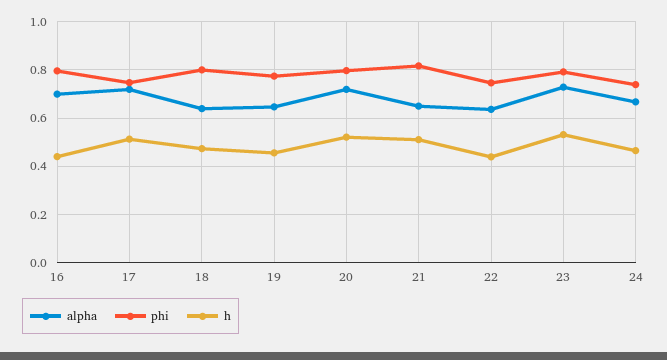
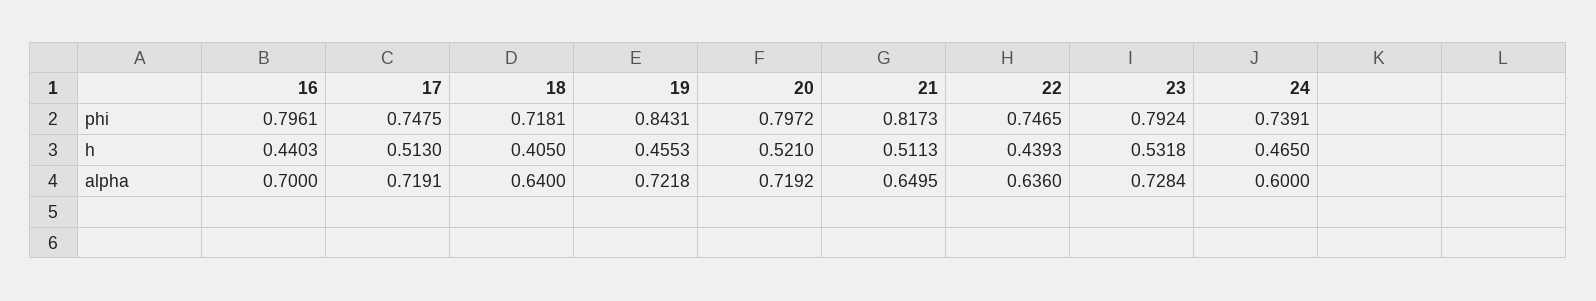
  {
    "alpha": {
      "16": 0.7,
      "17": 0.7191,
      "18": 0.64,
-     "19": 0.65,
+     "19": 0.7218,
      "20": 0.7192,
      "21": 0.6495,
      "22": 0.636,
      "23": 0.7284,
-     "24": 0.675
+     "24": 0.6
    },
    "phi": {
      "16": 0.7961,
      "17": 0.7475,
-     "18": 0.8,
+     "18": 0.7181,
-     "19": 0.775,
+     "19": 0.8431,
      "20": 0.7972,
      "21": 0.8173,
      "22": 0.7465,
      "23": 0.7924,
      "24": 0.7391
    },
    "h": {
      "16": 0.4403,
      "17": 0.513,
-     "18": 0.475,
+     "18": 0.405,
      "19": 0.4553,
      "20": 0.521,
      "21": 0.5113,
      "22": 0.4393,
      "23": 0.5318,
      "24": 0.465
    }
  }

